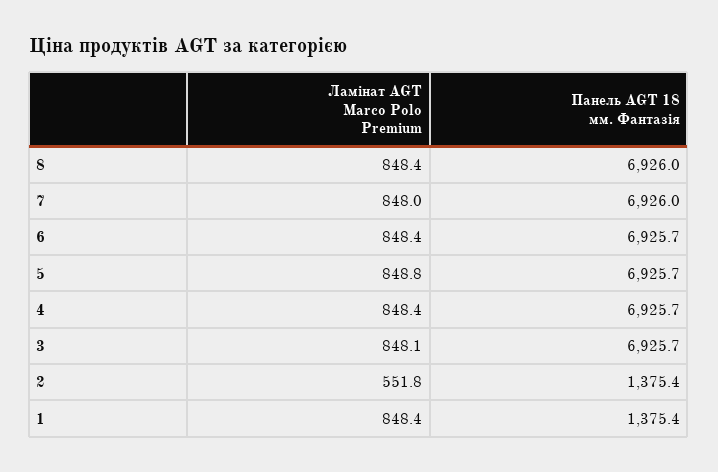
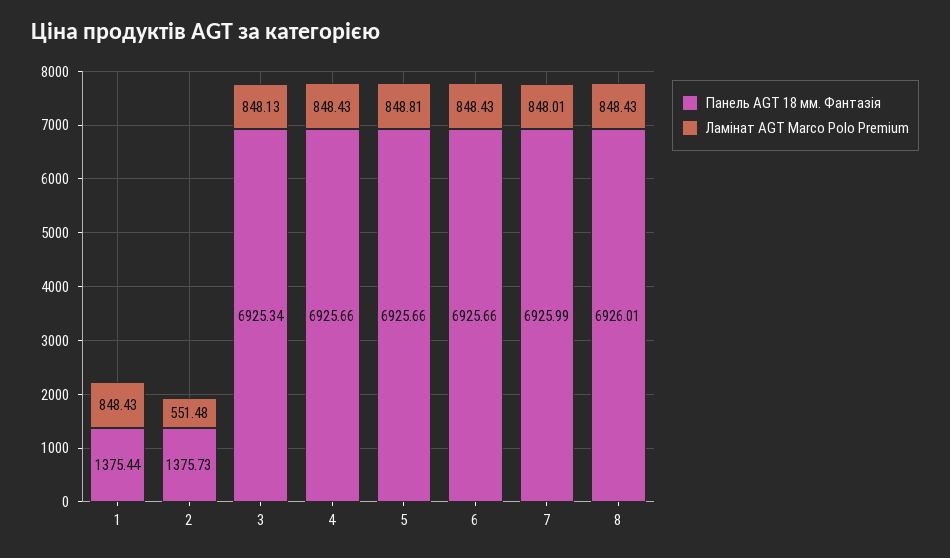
  {
    "Ламінат AGT Marco Polo Premium": {
      "8": 848.43,
      "7": 848.01,
      "6": 848.43,
      "5": 848.81,
      "4": 848.43,
      "3": 848.13,
-     "2": 551.8,
+     "2": 551.48,
      "1": 848.43
    },
    "Панель AGT 18 мм. Фантазія": {
      "8": 6926.01,
      "7": 6925.99,
      "6": 6925.66,
      "5": 6925.66,
      "4": 6925.66,
-     "3": 6925.7,
+     "3": 6925.34,
-     "2": 1375.4,
+     "2": 1375.73,
      "1": 1375.44
    }
  }

